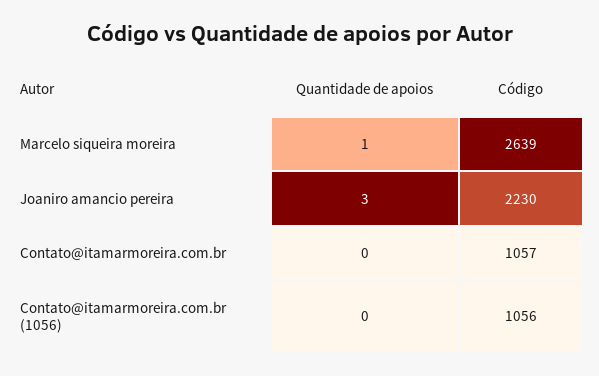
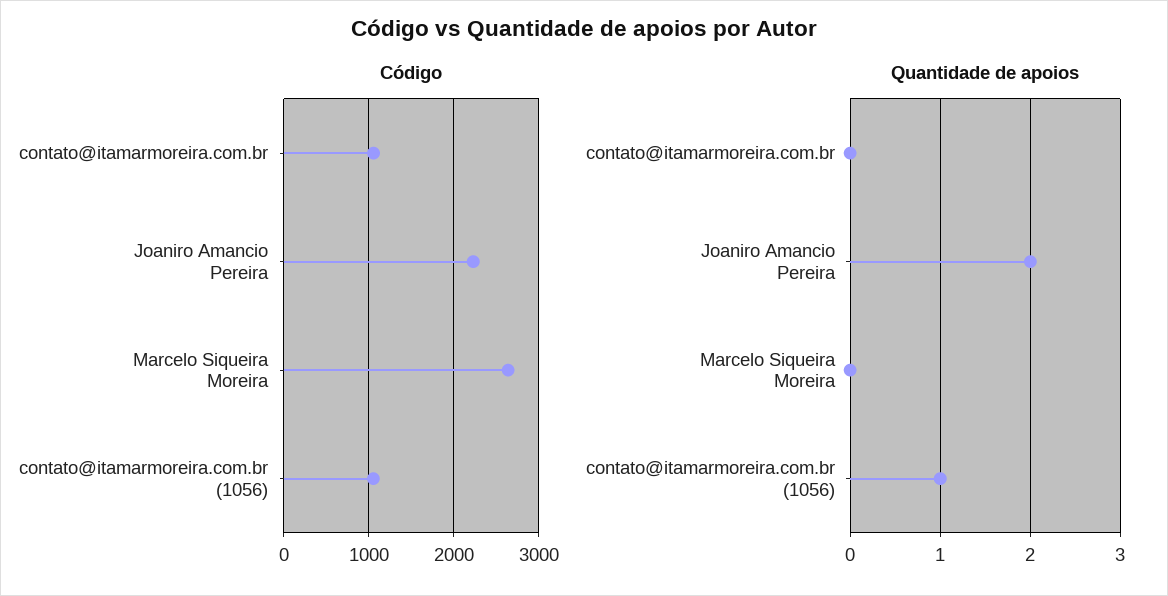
  {
    "Quantidade de apoios": {
-     "Marcelo siqueira moreira": 1,
+     "Marcelo siqueira moreira": 0,
-     "Joaniro amancio pereira": 3,
+     "Joaniro amancio pereira": 2,
      "Contato@itamarmoreira.com.br": 0,
-     "Contato@itamarmoreira.com.br (1056)": 0
+     "Contato@itamarmoreira.com.br (1056)": 1
    },
    "Código": {
      "Marcelo siqueira moreira": 2639,
      "Joaniro amancio pereira": 2230,
      "Contato@itamarmoreira.com.br": 1057,
      "Contato@itamarmoreira.com.br (1056)": 1056
    }
  }

